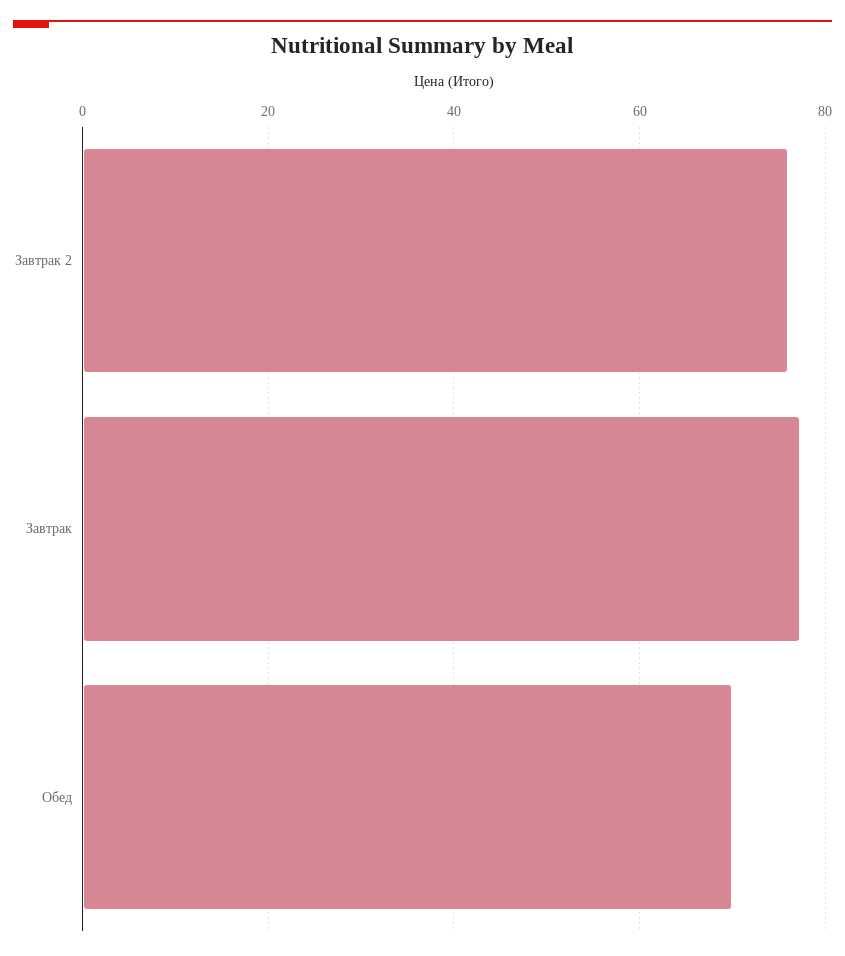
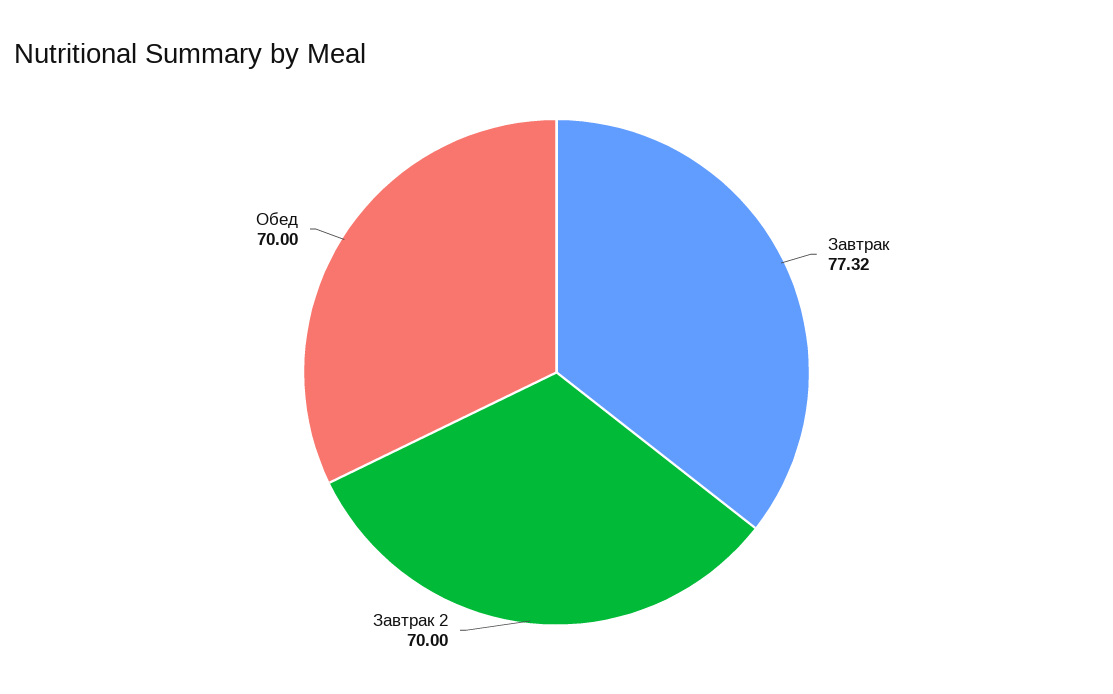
  {
-   "Завтрак 2": 76,
+   "Завтрак 2": 70,
    "Завтрак": 77.32,
    "Обед": 70
  }

